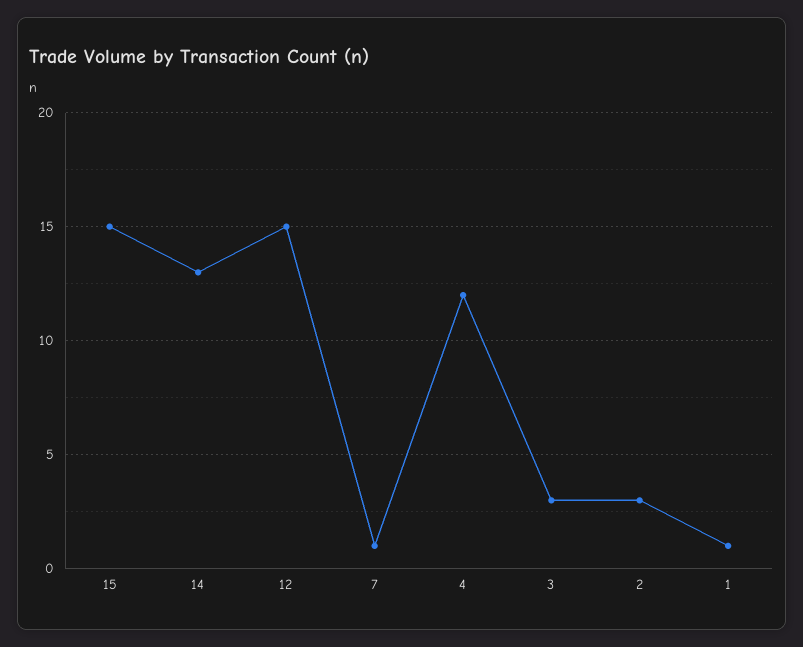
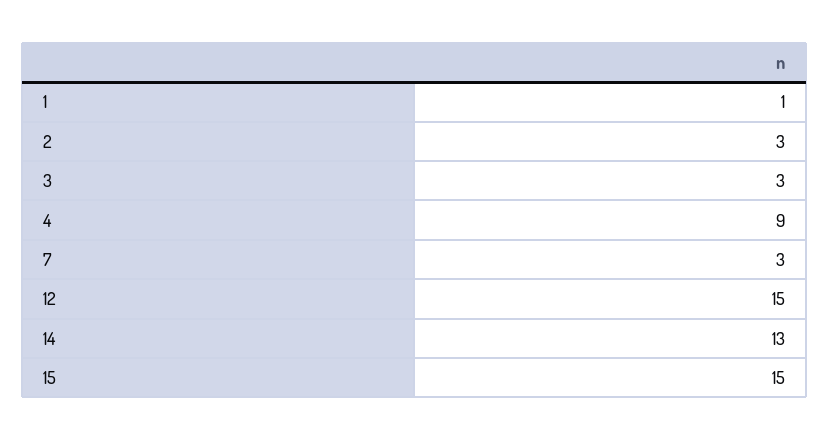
  {
    "15": 15,
    "14": 13,
    "12": 15,
-   "7": 1,
+   "7": 3,
-   "4": 12,
+   "4": 9,
    "3": 3,
    "2": 3,
    "1": 1
  }

